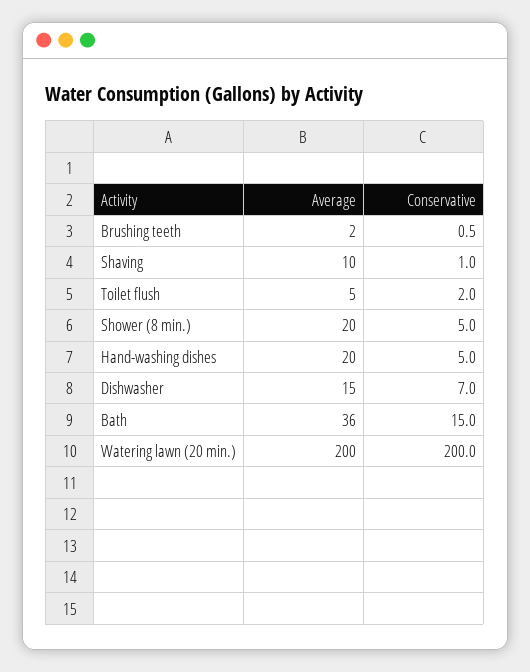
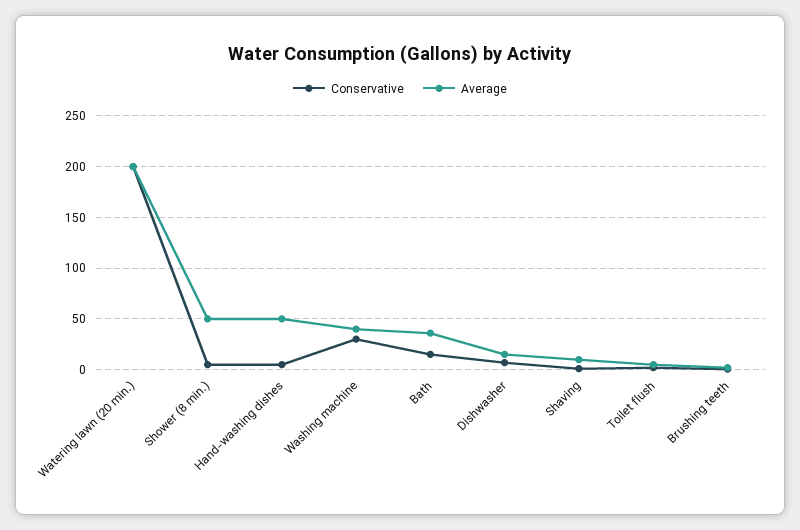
  {
    "Average": {
      "Brushing teeth": 2,
      "Shaving": 10,
      "Toilet flush": 5,
-     "Shower (8 min.)": 20,
+     "Shower (8 min.)": 50,
-     "Hand-washing dishes": 20,
+     "Hand-washing dishes": 50,
      "Dishwasher": 15,
      "Bath": 36,
-     "Watering lawn (20 min.)": 200
+     "Watering lawn (20 min.)": 200,
+     "Washing machine": 40
    },
    "Conservative": {
      "Brushing teeth": 0.5,
      "Shaving": 1,
      "Toilet flush": 2,
      "Shower (8 min.)": 5,
      "Hand-washing dishes": 5,
      "Dishwasher": 7,
      "Bath": 15,
-     "Watering lawn (20 min.)": 200
+     "Watering lawn (20 min.)": 200,
+     "Washing machine": 30
    }
  }

